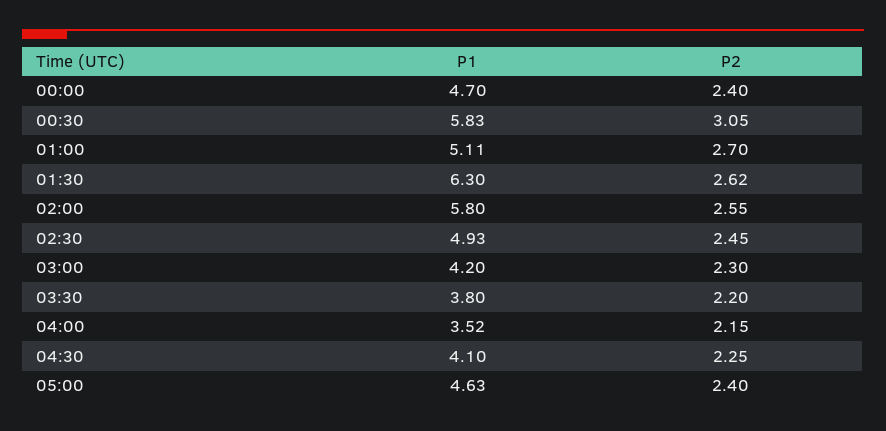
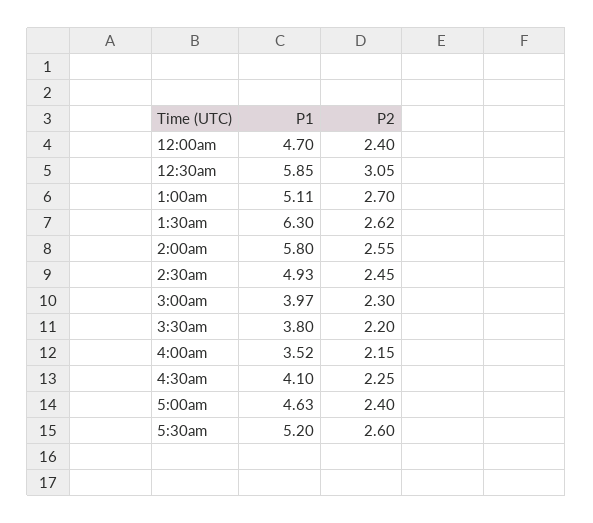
  {
    "P1": {
      "00:00": 4.7,
-     "00:30": 5.83,
+     "00:30": 5.85,
      "01:00": 5.11,
      "01:30": 6.3,
      "02:00": 5.8,
      "02:30": 4.93,
-     "03:00": 4.2,
+     "03:00": 3.97,
      "03:30": 3.8,
      "04:00": 3.52,
      "04:30": 4.1,
-     "05:00": 4.63
+     "05:00": 4.63,
+     "5:30am": 5.2
    },
    "P2": {
      "00:00": 2.4,
      "00:30": 3.05,
      "01:00": 2.7,
      "01:30": 2.62,
      "02:00": 2.55,
      "02:30": 2.45,
      "03:00": 2.3,
      "03:30": 2.2,
      "04:00": 2.15,
      "04:30": 2.25,
-     "05:00": 2.4
+     "05:00": 2.4,
+     "5:30am": 2.6
    }
  }

